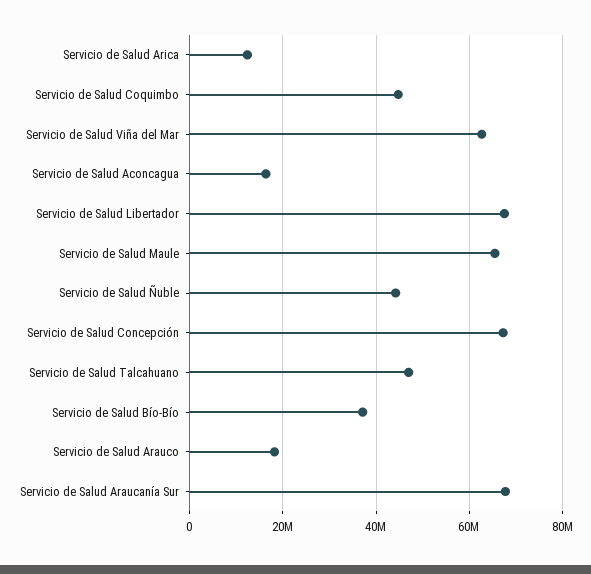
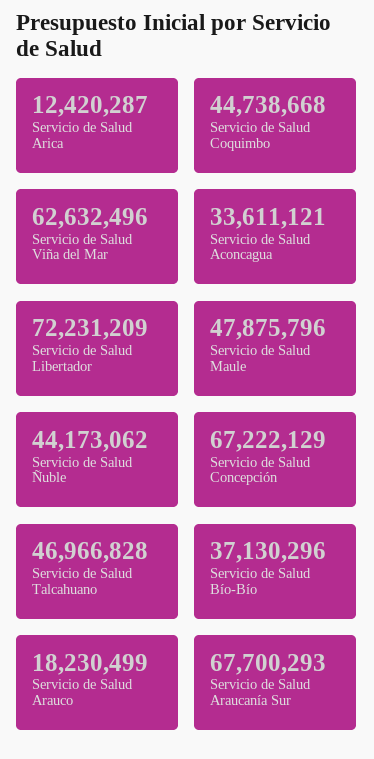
  {
    "Servicio de Salud Arica": 12420287,
    "Servicio de Salud Coquimbo": 44738668,
    "Servicio de Salud Viña del Mar": 62632496,
-   "Servicio de Salud Aconcagua": 16000000,
+   "Servicio de Salud Aconcagua": 33611121,
-   "Servicio de Salud Libertador": 68000000,
+   "Servicio de Salud Libertador": 72231209,
-   "Servicio de Salud Maule": 66000000,
+   "Servicio de Salud Maule": 47875796,
    "Servicio de Salud Ñuble": 44173062,
    "Servicio de Salud Concepción": 67222129,
    "Servicio de Salud Talcahuano": 46966828,
    "Servicio de Salud Bío-Bío": 37130296,
    "Servicio de Salud Arauco": 18230499,
    "Servicio de Salud Araucanía Sur": 67700293
  }

